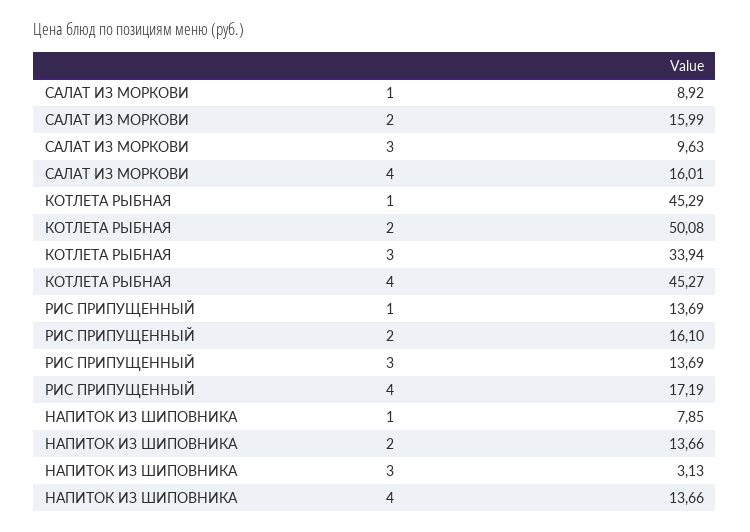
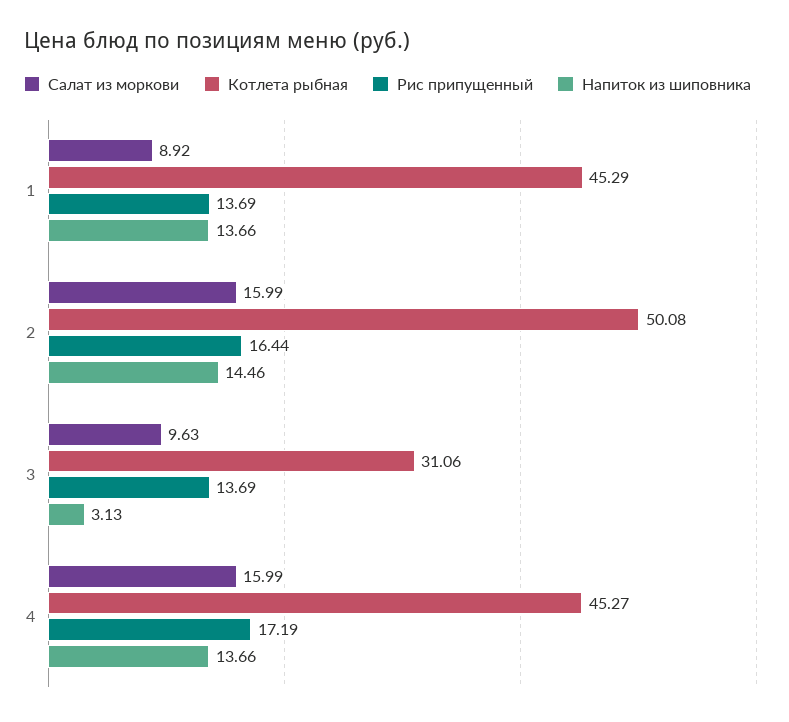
  {
    "САЛАТ ИЗ МОРКОВИ": {
      "1": 8.92,
      "2": 15.99,
      "3": 9.63,
-     "4": 16.01
+     "4": 15.99
    },
    "КОТЛЕТА РЫБНАЯ": {
      "1": 45.29,
      "2": 50.08,
-     "3": 33.94,
+     "3": 31.06,
      "4": 45.27
    },
    "РИС ПРИПУЩЕННЫЙ": {
      "1": 13.69,
-     "2": 16.1,
+     "2": 16.44,
      "3": 13.69,
      "4": 17.19
    },
    "НАПИТОК ИЗ ШИПОВНИКА": {
-     "1": 7.85,
+     "1": 13.66,
-     "2": 13.66,
+     "2": 14.46,
      "3": 3.13,
      "4": 13.66
    }
  }

